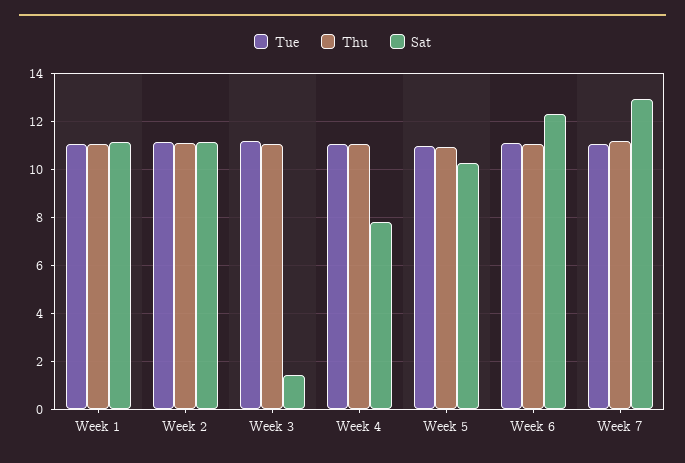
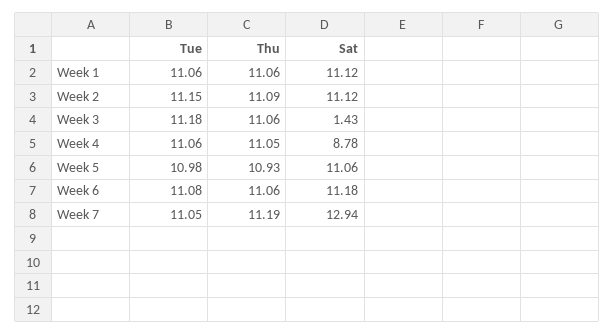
  {
    "Tue": {
      "Week 1": 11.06,
      "Week 2": 11.15,
      "Week 3": 11.18,
      "Week 4": 11.06,
      "Week 5": 10.98,
      "Week 6": 11.08,
      "Week 7": 11.05
    },
    "Thu": {
      "Week 1": 11.06,
      "Week 2": 11.09,
      "Week 3": 11.06,
      "Week 4": 11.05,
      "Week 5": 10.93,
      "Week 6": 11.06,
      "Week 7": 11.19
    },
    "Sat": {
      "Week 1": 11.12,
      "Week 2": 11.12,
      "Week 3": 1.43,
-     "Week 4": 7.75,
+     "Week 4": 8.78,
-     "Week 5": 10.25,
+     "Week 5": 11.06,
-     "Week 6": 12.25,
+     "Week 6": 11.18,
      "Week 7": 12.94
    }
  }

